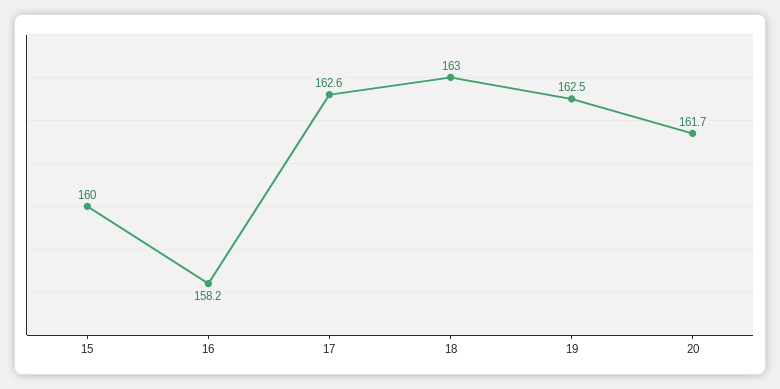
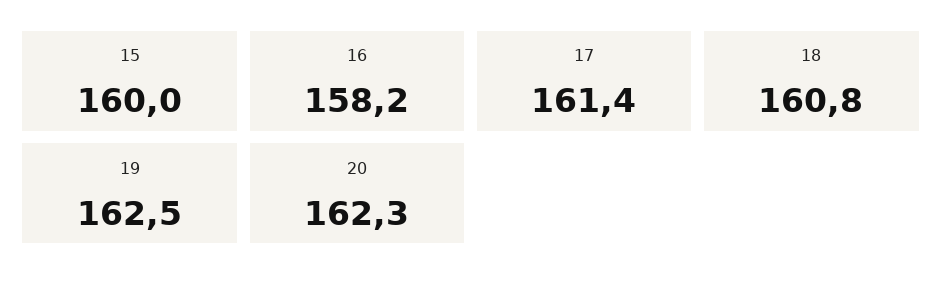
  {
    "15": 160,
    "16": 158.2,
-   "17": 162.6,
+   "17": 161.4,
-   "18": 163,
+   "18": 160.8,
    "19": 162.5,
-   "20": 161.7
+   "20": 162.3
  }

